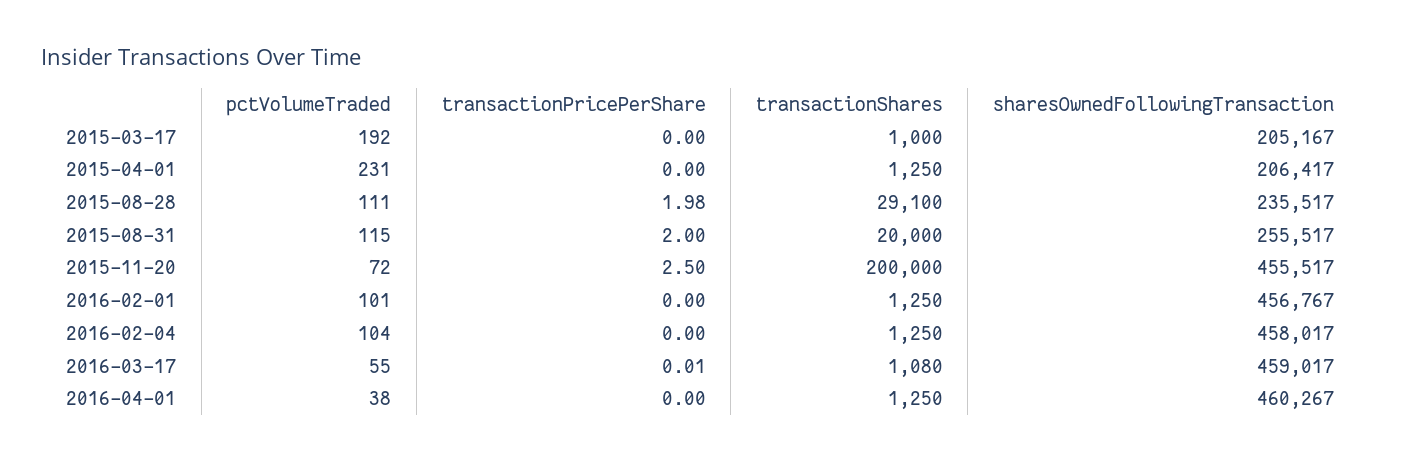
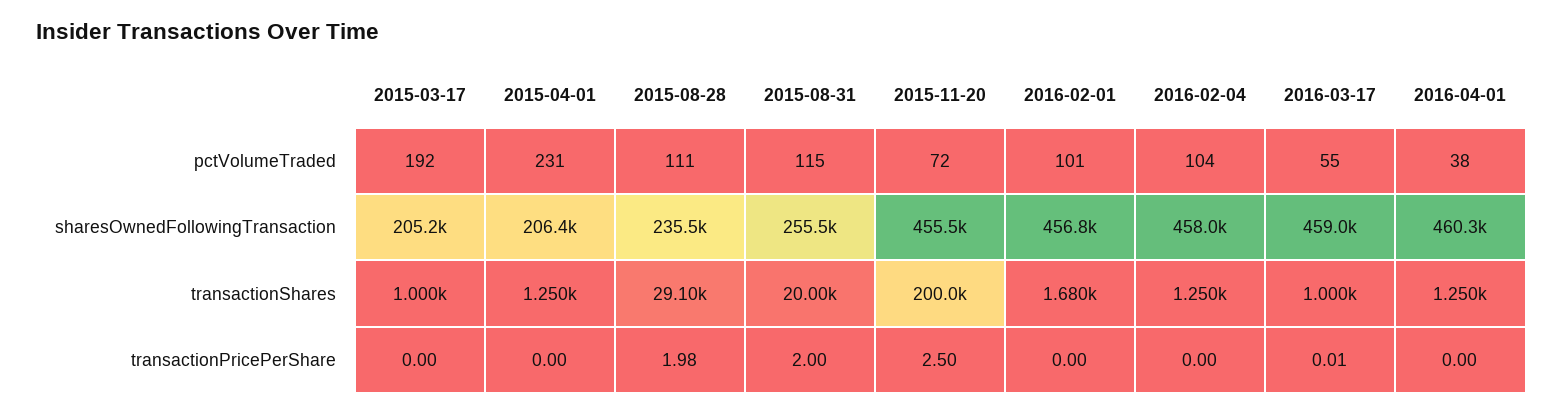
  {
    "pctVolumeTraded": {
      "2015-03-17": 192,
      "2015-04-01": 231,
      "2015-08-28": 111,
      "2015-08-31": 115,
      "2015-11-20": 72,
      "2016-02-01": 101,
      "2016-02-04": 104,
      "2016-03-17": 55,
      "2016-04-01": 38
    },
    "transactionPricePerShare": {
      "2015-03-17": 0,
      "2015-04-01": 0,
      "2015-08-28": 1.98,
      "2015-08-31": 2,
      "2015-11-20": 2.5,
      "2016-02-01": 0,
      "2016-02-04": 0,
      "2016-03-17": 0.01,
      "2016-04-01": 0
    },
    "transactionShares": {
      "2015-03-17": 1000,
      "2015-04-01": 1250,
      "2015-08-28": 29100,
      "2015-08-31": 20000,
      "2015-11-20": 200000,
-     "2016-02-01": 1250,
+     "2016-02-01": 1680,
      "2016-02-04": 1250,
-     "2016-03-17": 1080,
+     "2016-03-17": 1000,
      "2016-04-01": 1250
    },
    "sharesOwnedFollowingTransaction": {
      "2015-03-17": 205167,
      "2015-04-01": 206417,
      "2015-08-28": 235517,
      "2015-08-31": 255517,
      "2015-11-20": 455517,
      "2016-02-01": 456767,
      "2016-02-04": 458017,
      "2016-03-17": 459017,
      "2016-04-01": 460267
    }
  }

